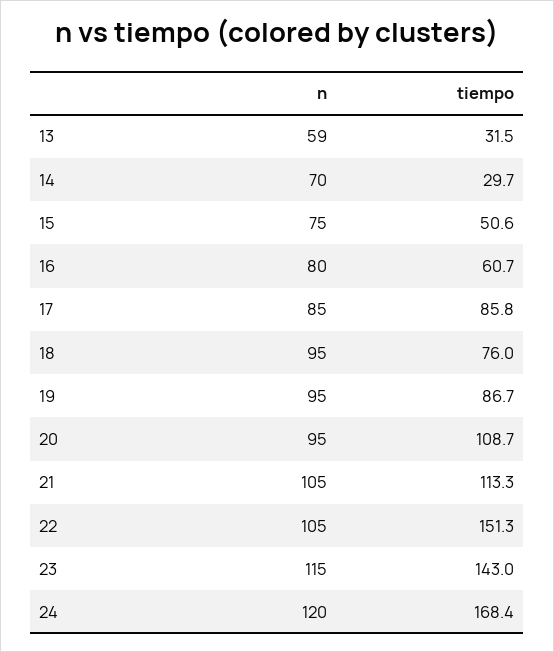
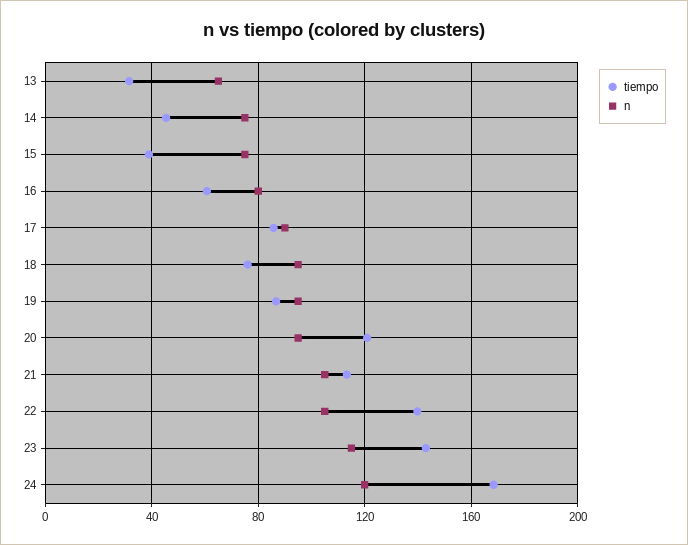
  {
    "n": {
-     "13": 59,
+     "13": 65,
-     "14": 70,
+     "14": 75,
      "15": 75,
      "16": 80,
-     "17": 85,
+     "17": 90,
      "18": 95,
      "19": 95,
      "20": 95,
      "21": 105,
      "22": 105,
      "23": 115,
      "24": 120
    },
    "tiempo": {
      "13": 31.5,
-     "14": 29.7,
+     "14": 45,
-     "15": 50.6,
+     "15": 40,
      "16": 60.7,
      "17": 85.8,
      "18": 76,
      "19": 86.7,
-     "20": 108.7,
+     "20": 120,
      "21": 113.3,
-     "22": 151.3,
+     "22": 140,
      "23": 143,
      "24": 168.4
    }
  }

